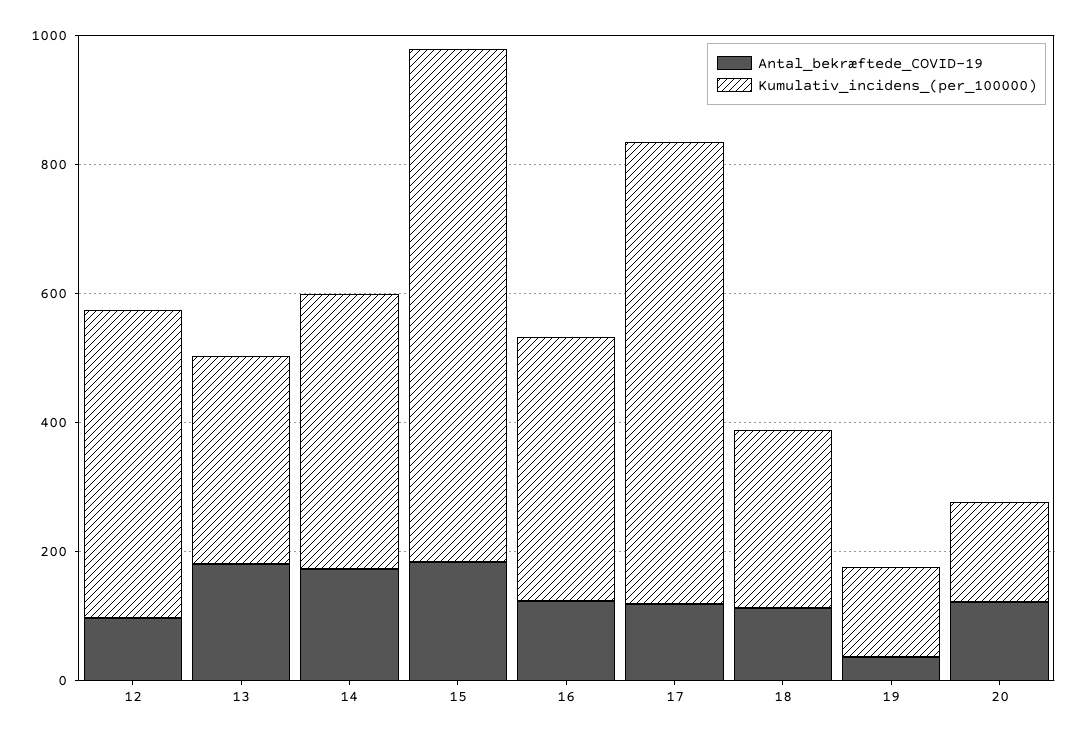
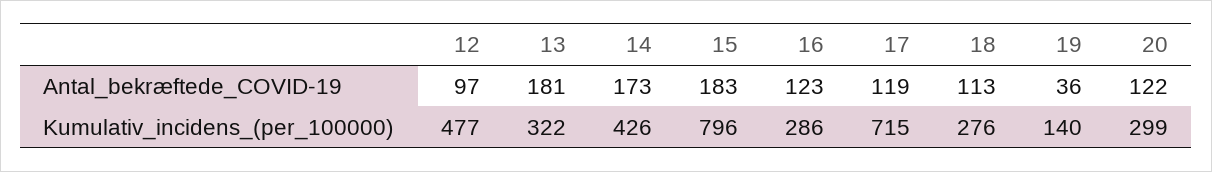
  {
    "Antal_bekræftede_COVID-19": {
      "12": 97,
      "13": 181,
      "14": 173,
      "15": 183,
      "16": 123,
      "17": 119,
      "18": 113,
      "19": 36,
      "20": 122
    },
    "Kumulativ_incidens_(per_100000)": {
      "12": 477,
      "13": 322,
      "14": 426,
      "15": 796,
-     "16": 400,
+     "16": 286,
      "17": 715,
      "18": 276,
      "19": 140,
-     "20": 150
+     "20": 299
    }
  }

